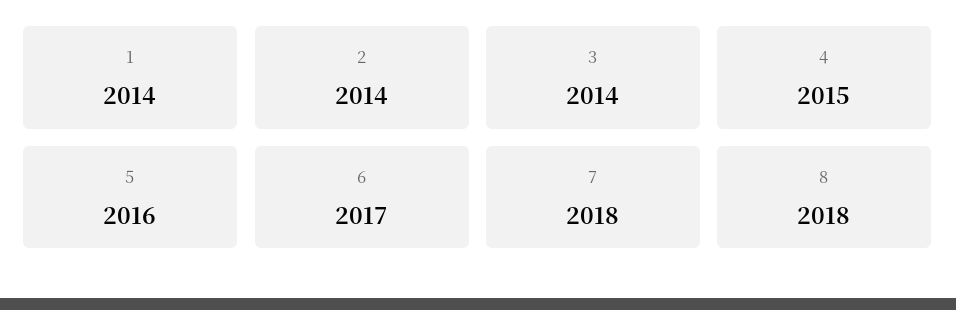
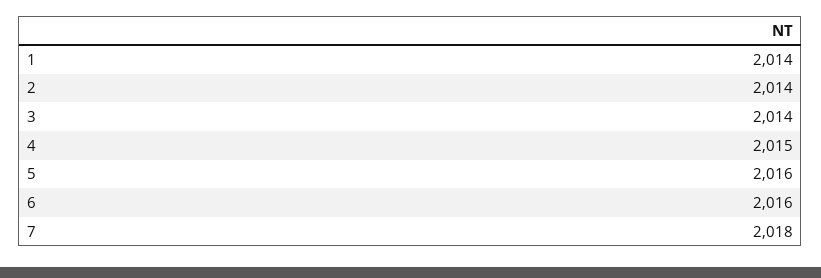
  {
    "1": 2014,
    "2": 2014,
    "3": 2014,
    "4": 2015,
    "5": 2016,
-   "6": 2017,
+   "6": 2016,
-   "7": 2018,
+   "7": 2018
-   "8": 2018
  }

